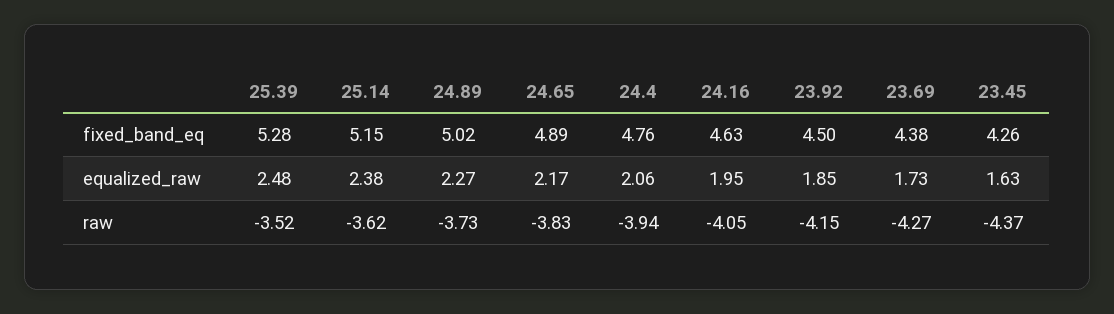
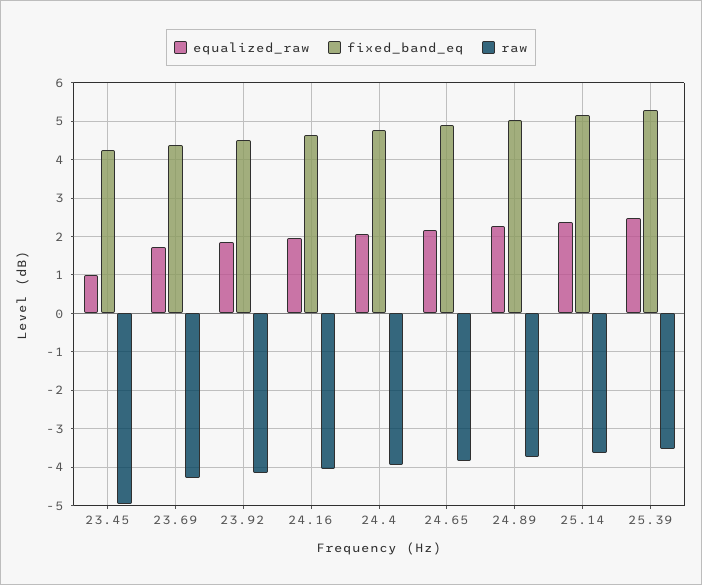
  {
    "fixed_band_eq": {
      "25.39": 5.28,
      "25.14": 5.15,
      "24.89": 5.02,
      "24.65": 4.89,
      "24.4": 4.76,
      "24.16": 4.63,
      "23.92": 4.5,
      "23.69": 4.38,
      "23.45": 4.26
    },
    "equalized_raw": {
      "25.39": 2.48,
      "25.14": 2.38,
      "24.89": 2.27,
      "24.65": 2.17,
      "24.4": 2.06,
      "24.16": 1.95,
      "23.92": 1.85,
      "23.69": 1.73,
-     "23.45": 1.63
+     "23.45": 1
    },
    "raw": {
      "25.39": -3.52,
      "25.14": -3.62,
      "24.89": -3.73,
      "24.65": -3.83,
      "24.4": -3.94,
      "24.16": -4.05,
      "23.92": -4.15,
      "23.69": -4.27,
-     "23.45": -4.37
+     "23.45": -5
    }
  }

